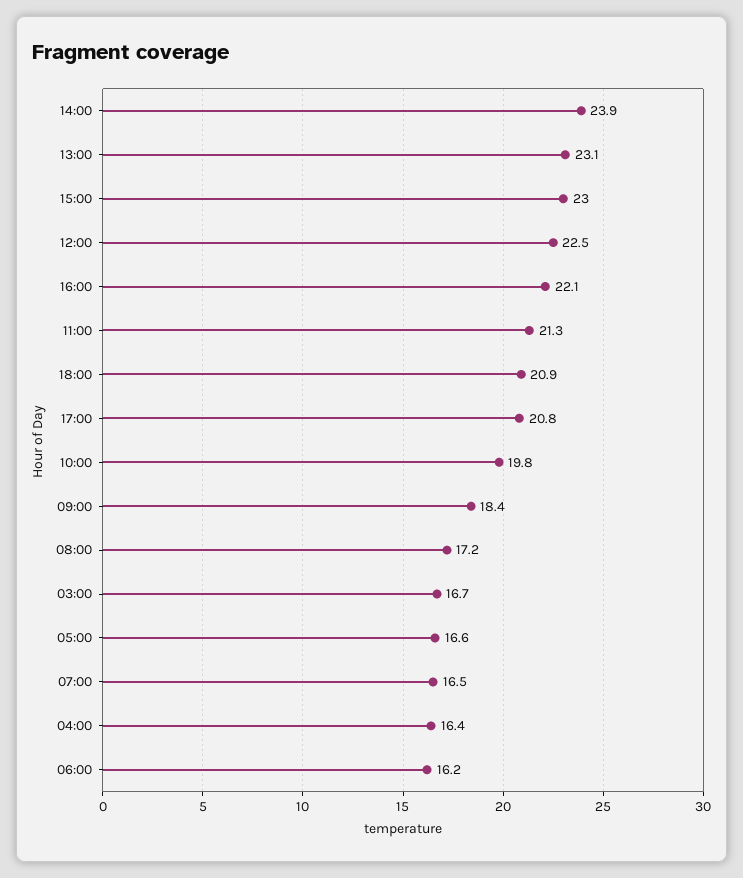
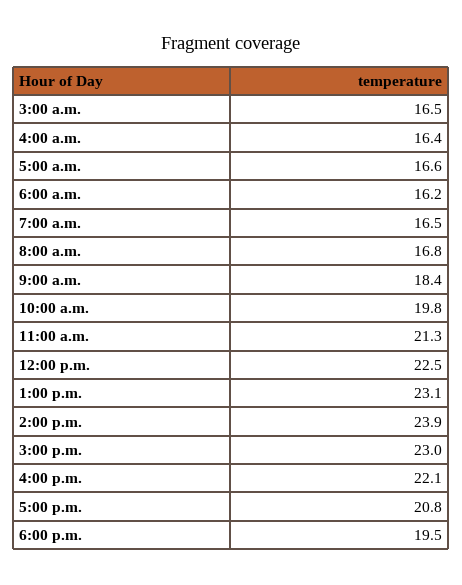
  {
    "14:00": 23.9,
    "13:00": 23.1,
    "15:00": 23,
    "12:00": 22.5,
    "16:00": 22.1,
    "11:00": 21.3,
-   "18:00": 20.9,
+   "18:00": 19.5,
    "17:00": 20.8,
    "10:00": 19.8,
    "09:00": 18.4,
-   "08:00": 17.2,
+   "08:00": 16.8,
-   "03:00": 16.7,
+   "03:00": 16.5,
    "05:00": 16.6,
    "07:00": 16.5,
    "04:00": 16.4,
    "06:00": 16.2
  }

